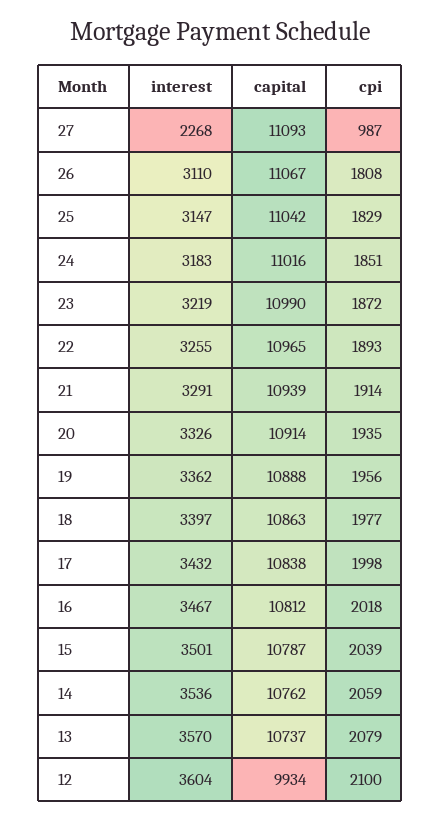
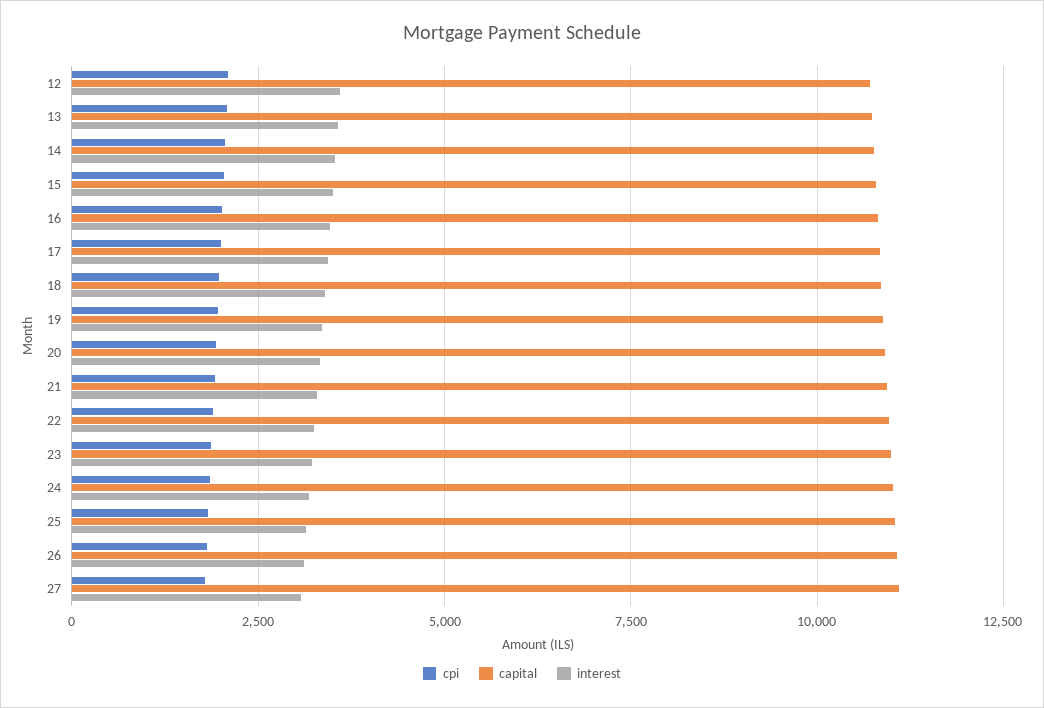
  {
    "interest": {
-     "27": 2268,
+     "27": 3000,
      "26": 3110,
      "25": 3147,
      "24": 3183,
      "23": 3219,
      "22": 3255,
      "21": 3291,
      "20": 3326,
      "19": 3362,
      "18": 3397,
      "17": 3432,
      "16": 3467,
      "15": 3501,
      "14": 3536,
      "13": 3570,
      "12": 3604
    },
    "capital": {
      "27": 11093,
      "26": 11067,
      "25": 11042,
      "24": 11016,
      "23": 10990,
      "22": 10965,
      "21": 10939,
      "20": 10914,
      "19": 10888,
      "18": 10863,
      "17": 10838,
      "16": 10812,
      "15": 10787,
      "14": 10762,
      "13": 10737,
-     "12": 9934
+     "12": 10750
    },
    "cpi": {
-     "27": 987,
+     "27": 1750,
      "26": 1808,
      "25": 1829,
      "24": 1851,
      "23": 1872,
      "22": 1893,
      "21": 1914,
      "20": 1935,
      "19": 1956,
      "18": 1977,
      "17": 1998,
      "16": 2018,
      "15": 2039,
      "14": 2059,
      "13": 2079,
      "12": 2100
    }
  }

